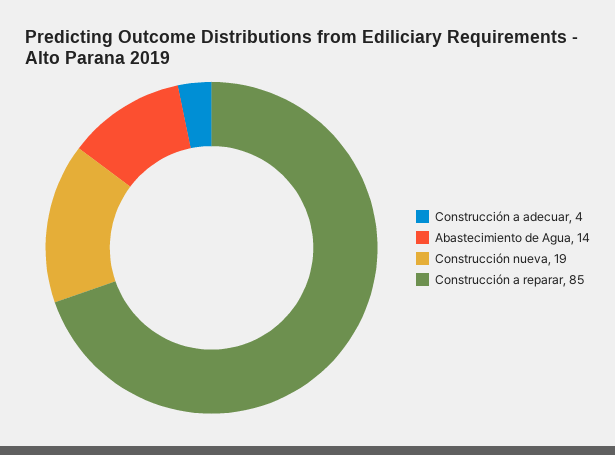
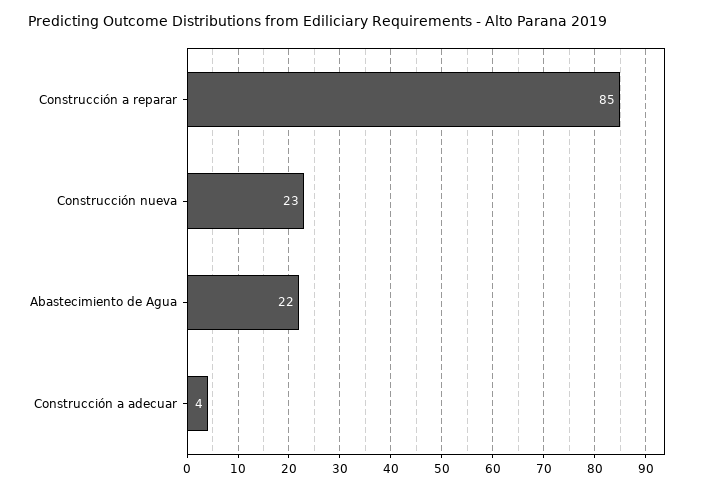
  {
    "Construcción a adecuar": 4,
-   "Abastecimiento de Agua": 14,
+   "Abastecimiento de Agua": 22,
-   "Construcción nueva": 19,
+   "Construcción nueva": 23,
    "Construcción a reparar": 85
  }

